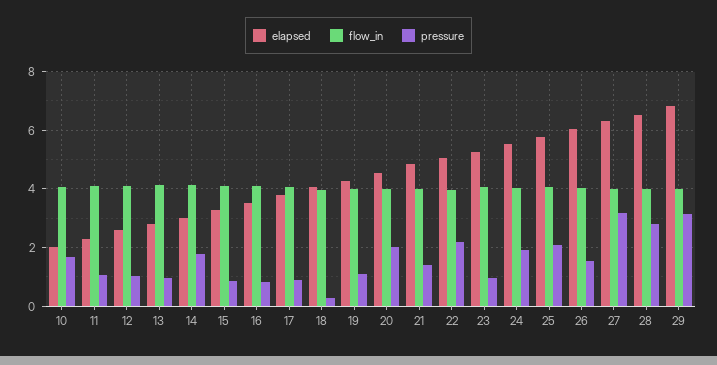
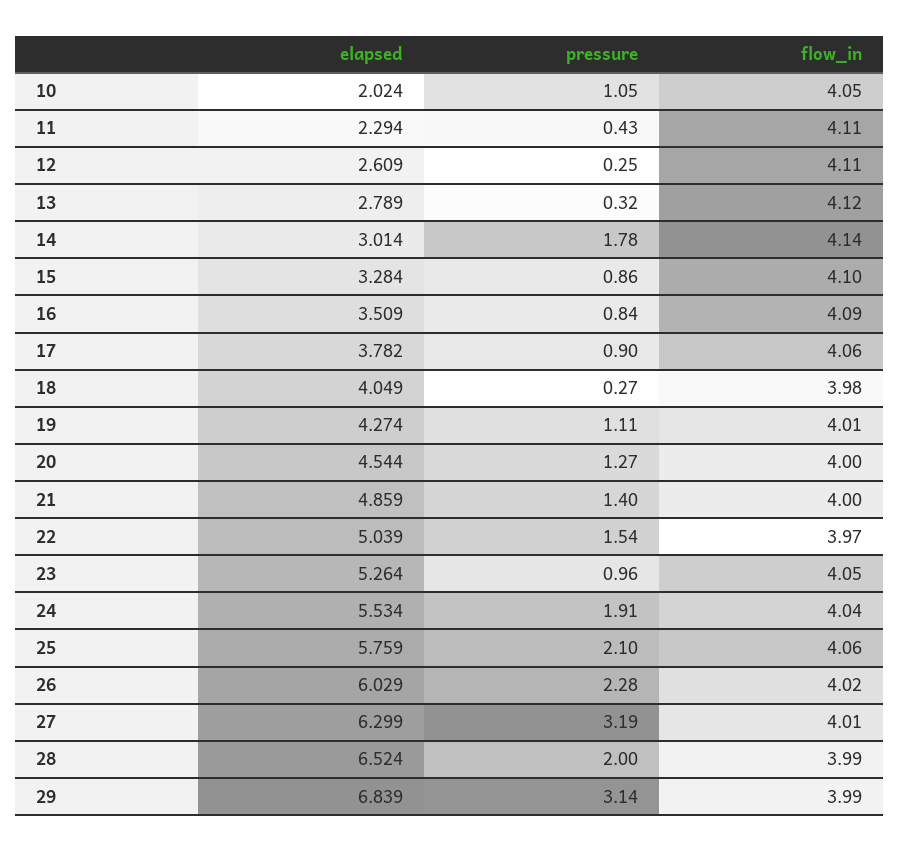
  {
    "elapsed": {
      "10": 2.024,
      "11": 2.294,
      "12": 2.609,
      "13": 2.789,
      "14": 3.014,
      "15": 3.284,
      "16": 3.509,
      "17": 3.782,
      "18": 4.049,
      "19": 4.274,
      "20": 4.544,
      "21": 4.859,
      "22": 5.039,
      "23": 5.264,
      "24": 5.534,
      "25": 5.759,
      "26": 6.029,
      "27": 6.299,
      "28": 6.524,
      "29": 6.839
    },
    "flow_in": {
      "10": 4.05,
      "11": 4.11,
      "12": 4.11,
      "13": 4.12,
      "14": 4.14,
      "15": 4.1,
      "16": 4.09,
      "17": 4.06,
      "18": 3.98,
      "19": 4.01,
      "20": 4,
      "21": 4,
      "22": 3.97,
      "23": 4.05,
      "24": 4.04,
      "25": 4.06,
      "26": 4.02,
      "27": 4.01,
      "28": 3.99,
      "29": 3.99
    },
    "pressure": {
-     "10": 1.75,
+     "10": 1.05,
-     "11": 1,
+     "11": 0.43,
-     "12": 1,
+     "12": 0.25,
-     "13": 1,
+     "13": 0.32,
      "14": 1.78,
      "15": 0.86,
      "16": 0.84,
      "17": 0.9,
      "18": 0.27,
      "19": 1.11,
-     "20": 2,
+     "20": 1.27,
      "21": 1.4,
-     "22": 2.25,
+     "22": 1.54,
      "23": 0.96,
      "24": 1.91,
      "25": 2.1,
-     "26": 1.5,
+     "26": 2.28,
      "27": 3.19,
-     "28": 2.75,
+     "28": 2,
      "29": 3.14
    }
  }

